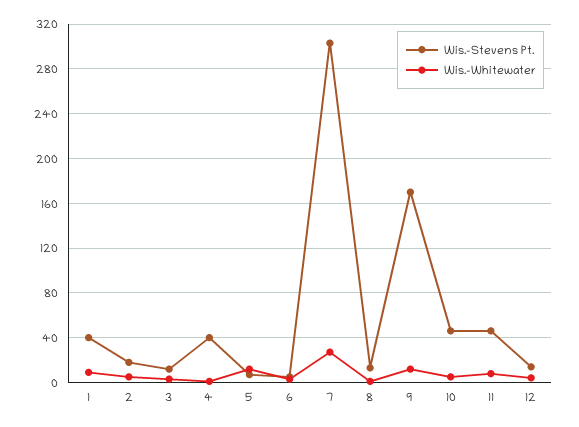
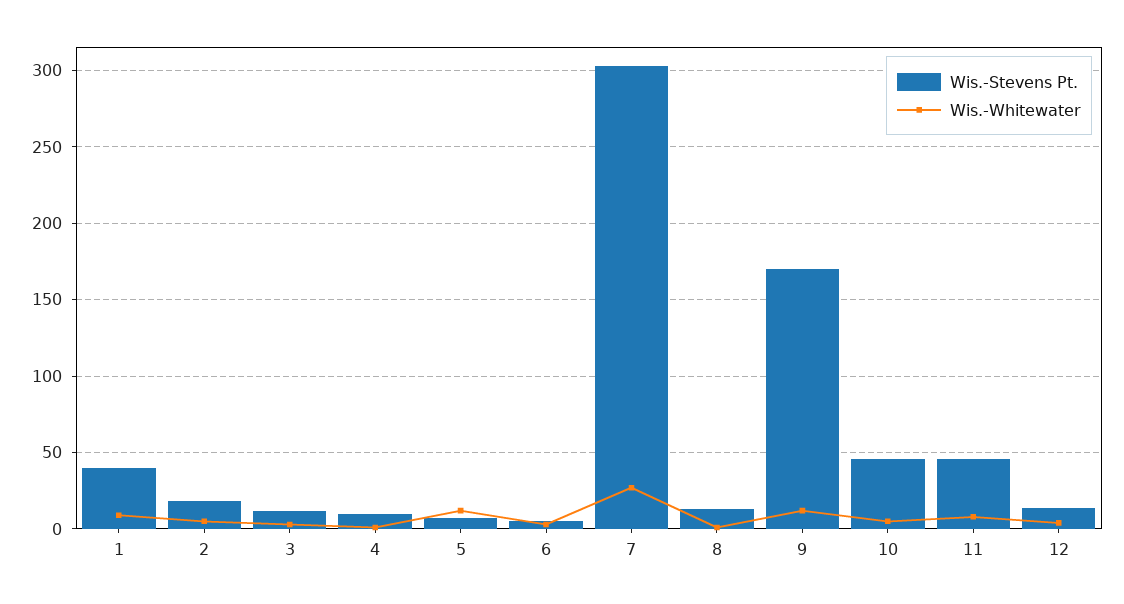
  {
    "Wis.-Stevens Pt.": {
      "1": 40,
      "2": 20,
      "3": 10,
-     "4": 40,
+     "4": 10,
      "5": 5,
      "6": 5,
      "7": 305,
      "8": 15,
      "9": 170,
      "10": 45,
      "11": 45,
      "12": 15
    },
    "Wis.-Whitewater": {
      "1": 10,
      "2": 5,
      "3": 5,
      "4": 0,
      "5": 10,
      "6": 5,
      "7": 25,
      "8": 0,
      "9": 10,
      "10": 5,
      "11": 10,
      "12": 5
    }
  }

